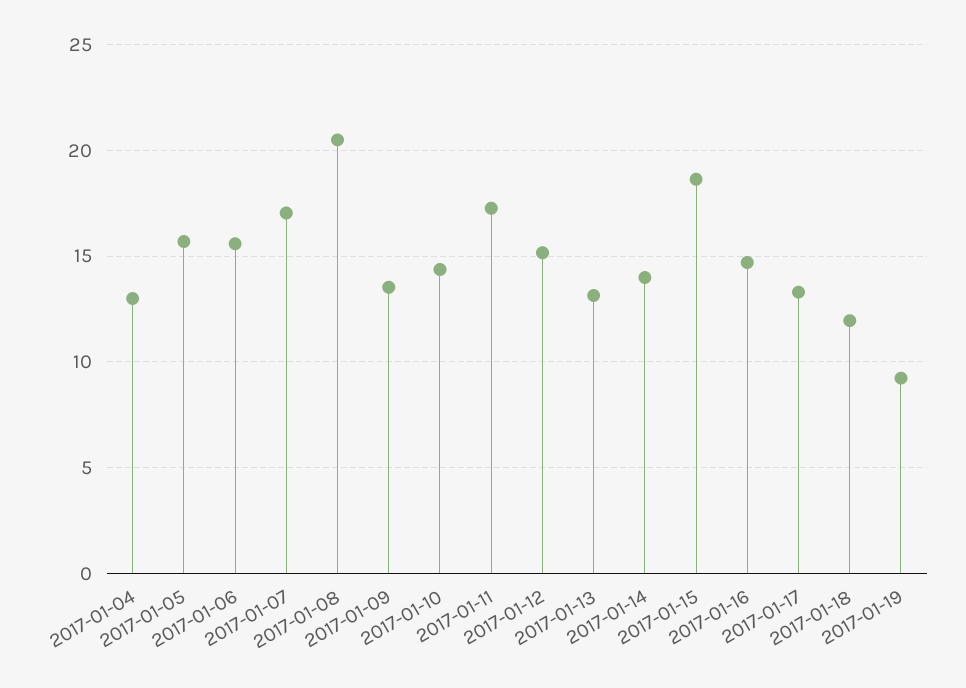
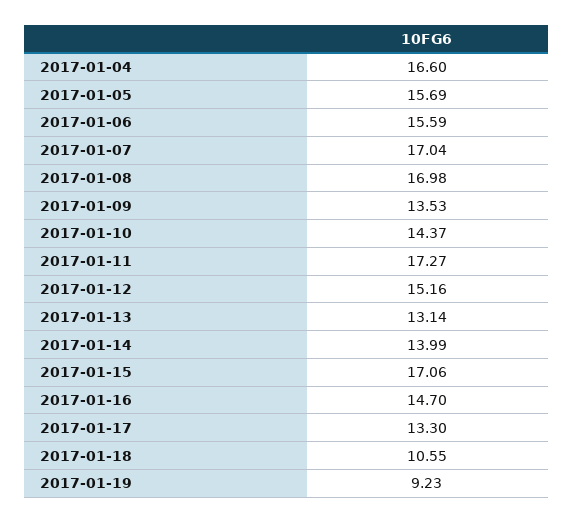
  {
-   "2017-01-04": 13,
+   "2017-01-04": 16.6,
    "2017-01-05": 15.69,
    "2017-01-06": 15.59,
    "2017-01-07": 17.04,
-   "2017-01-08": 20.5,
+   "2017-01-08": 16.98,
    "2017-01-09": 13.53,
    "2017-01-10": 14.37,
    "2017-01-11": 17.27,
    "2017-01-12": 15.16,
    "2017-01-13": 13.14,
    "2017-01-14": 13.99,
-   "2017-01-15": 18.5,
+   "2017-01-15": 17.06,
    "2017-01-16": 14.7,
    "2017-01-17": 13.3,
-   "2017-01-18": 12,
+   "2017-01-18": 10.55,
    "2017-01-19": 9.23
  }

